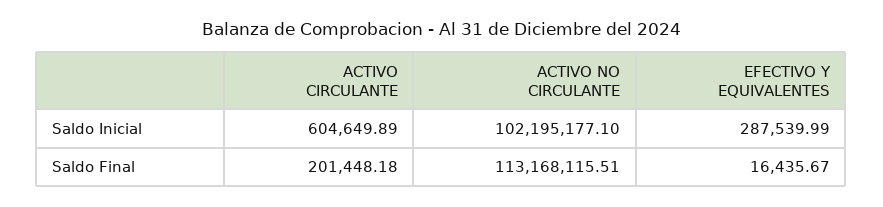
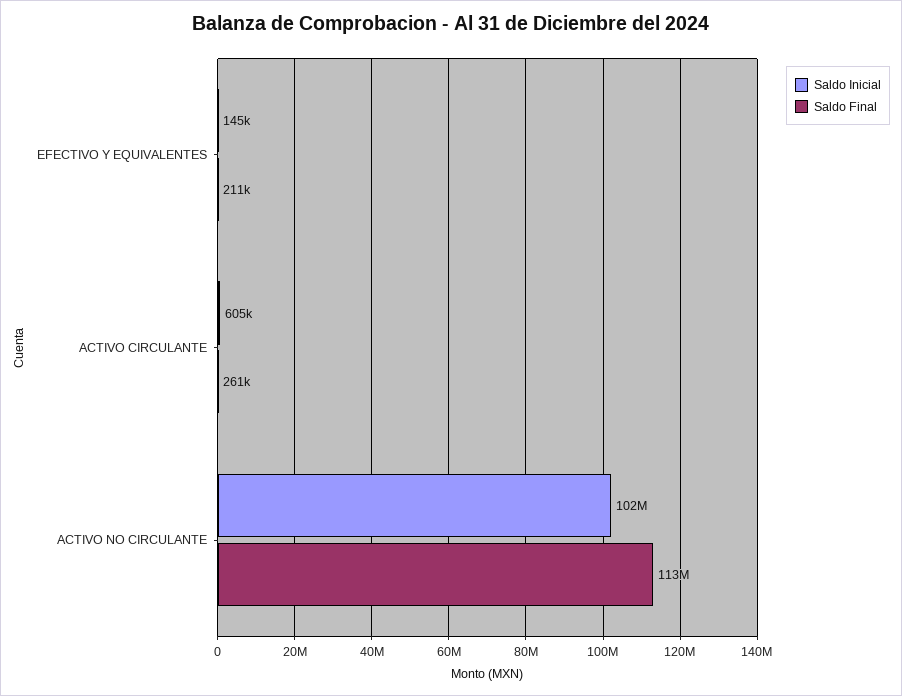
  {
    "Saldo Inicial": {
      "ACTIVO CIRCULANTE": 604649.89,
      "ACTIVO NO CIRCULANTE": 102195177.1,
-     "EFECTIVO Y EQUIVALENTES": 287539.99
+     "EFECTIVO Y EQUIVALENTES": 145000
    },
    "Saldo Final": {
-     "ACTIVO CIRCULANTE": 201448.18,
+     "ACTIVO CIRCULANTE": 261000,
      "ACTIVO NO CIRCULANTE": 113168115.51,
-     "EFECTIVO Y EQUIVALENTES": 16435.67
+     "EFECTIVO Y EQUIVALENTES": 211000
    }
  }

